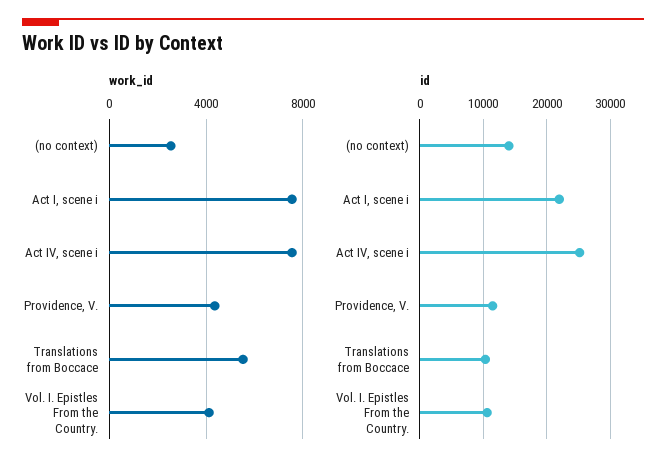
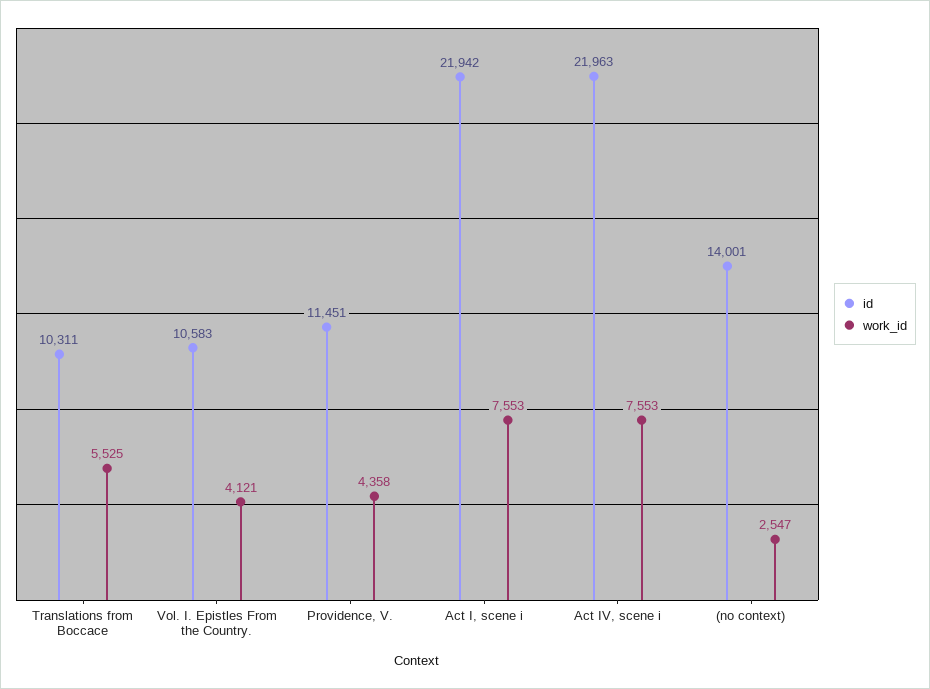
  {
    "work_id": {
      "(no context)": 2547,
      "Act I, scene i": 7553,
      "Act IV, scene i": 7553,
      "Providence, V.": 4358,
      "Translations from Boccace": 5525,
      "Vol. I. Epistles From the Country.": 4121
    },
    "id": {
      "(no context)": 14001,
      "Act I, scene i": 21942,
-     "Act IV, scene i": 25000,
+     "Act IV, scene i": 21963,
      "Providence, V.": 11451,
      "Translations from Boccace": 10311,
      "Vol. I. Epistles From the Country.": 10583
    }
  }

